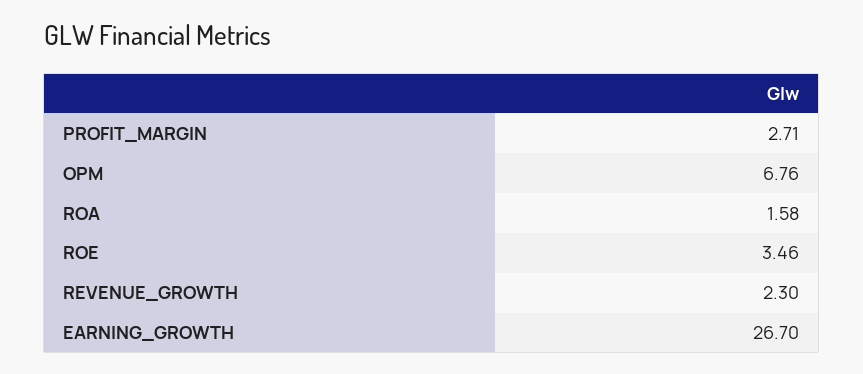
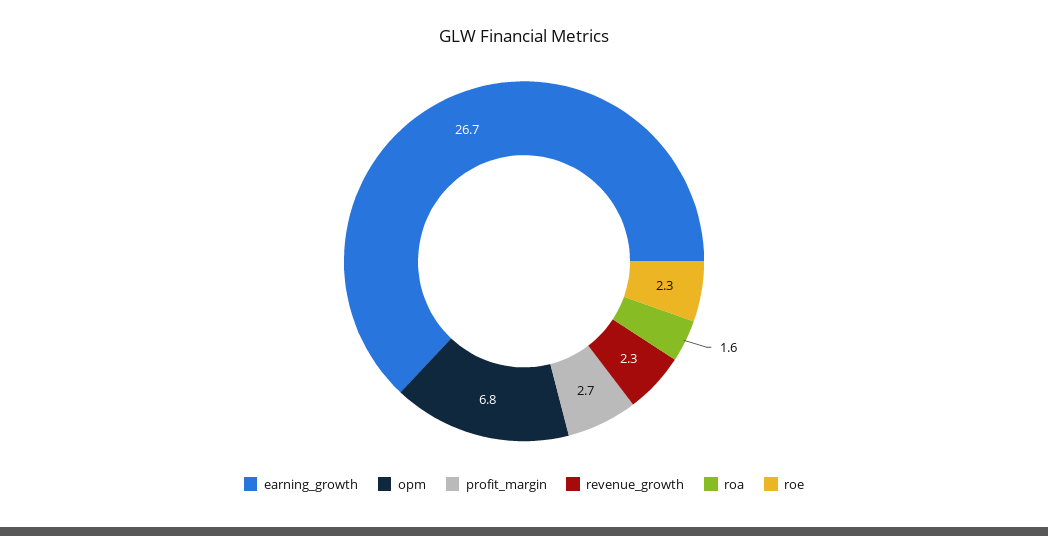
  {
    "PROFIT_MARGIN": 2.71,
    "OPM": 6.76,
    "ROA": 1.58,
-   "ROE": 3.46,
+   "ROE": 2.3,
    "REVENUE_GROWTH": 2.3,
    "EARNING_GROWTH": 26.7
  }

